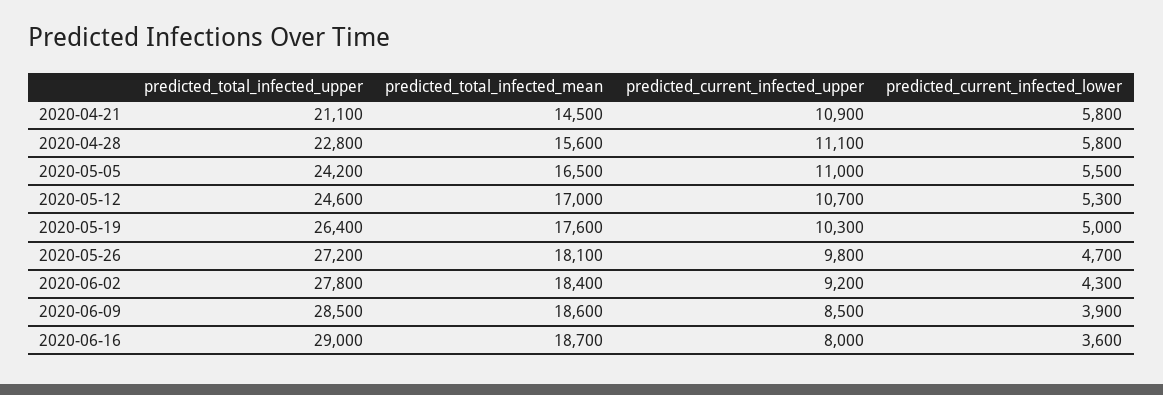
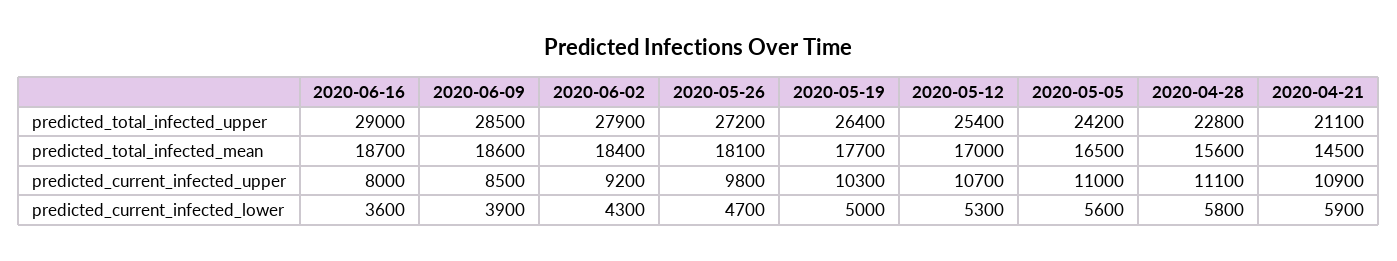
  {
    "predicted_total_infected_upper": {
      "2020-04-21": 21100,
      "2020-04-28": 22800,
      "2020-05-05": 24200,
-     "2020-05-12": 24600,
+     "2020-05-12": 25400,
      "2020-05-19": 26400,
      "2020-05-26": 27200,
-     "2020-06-02": 27800,
+     "2020-06-02": 27900,
      "2020-06-09": 28500,
      "2020-06-16": 29000
    },
    "predicted_total_infected_mean": {
      "2020-04-21": 14500,
      "2020-04-28": 15600,
      "2020-05-05": 16500,
      "2020-05-12": 17000,
-     "2020-05-19": 17600,
+     "2020-05-19": 17700,
      "2020-05-26": 18100,
      "2020-06-02": 18400,
      "2020-06-09": 18600,
      "2020-06-16": 18700
    },
    "predicted_current_infected_upper": {
      "2020-04-21": 10900,
      "2020-04-28": 11100,
      "2020-05-05": 11000,
      "2020-05-12": 10700,
      "2020-05-19": 10300,
      "2020-05-26": 9800,
      "2020-06-02": 9200,
      "2020-06-09": 8500,
      "2020-06-16": 8000
    },
    "predicted_current_infected_lower": {
-     "2020-04-21": 5800,
+     "2020-04-21": 5900,
      "2020-04-28": 5800,
-     "2020-05-05": 5500,
+     "2020-05-05": 5600,
      "2020-05-12": 5300,
      "2020-05-19": 5000,
      "2020-05-26": 4700,
      "2020-06-02": 4300,
      "2020-06-09": 3900,
      "2020-06-16": 3600
    }
  }

